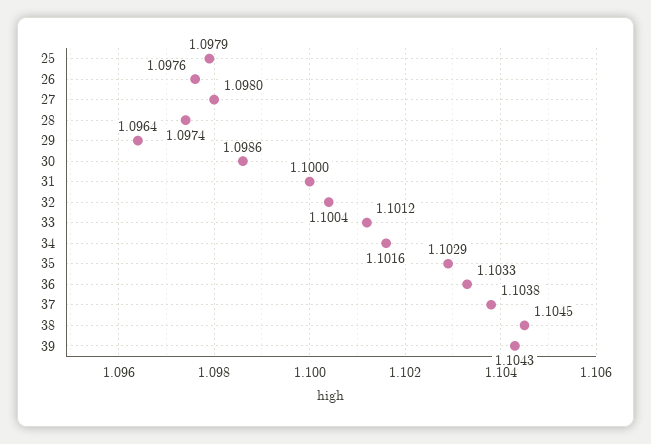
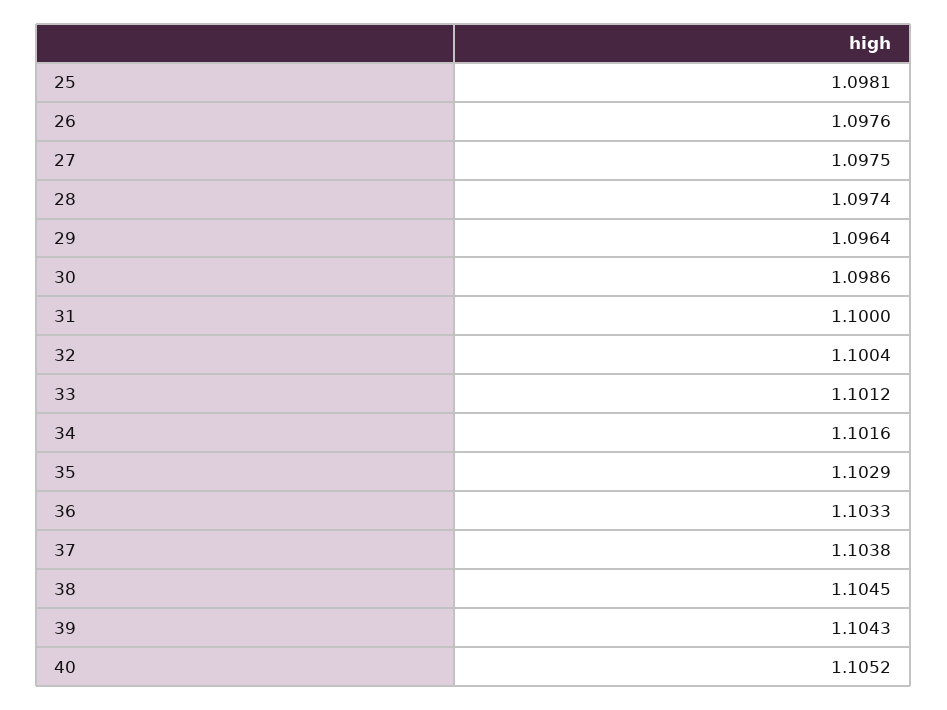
  {
-   "25": 1.0979,
+   "25": 1.0981,
    "26": 1.0976,
-   "27": 1.098,
+   "27": 1.0975,
    "28": 1.0974,
    "29": 1.0964,
    "30": 1.0986,
    "31": 1.1,
    "32": 1.1004,
    "33": 1.1012,
    "34": 1.1016,
    "35": 1.1029,
    "36": 1.1033,
    "37": 1.1038,
    "38": 1.1045,
-   "39": 1.1043
+   "39": 1.1043,
+   "40": 1.1052
  }

